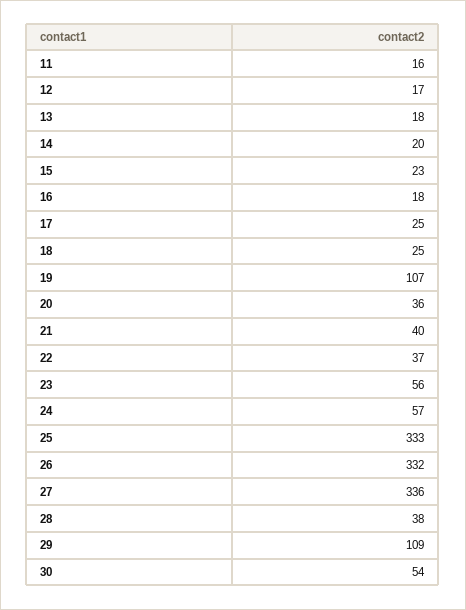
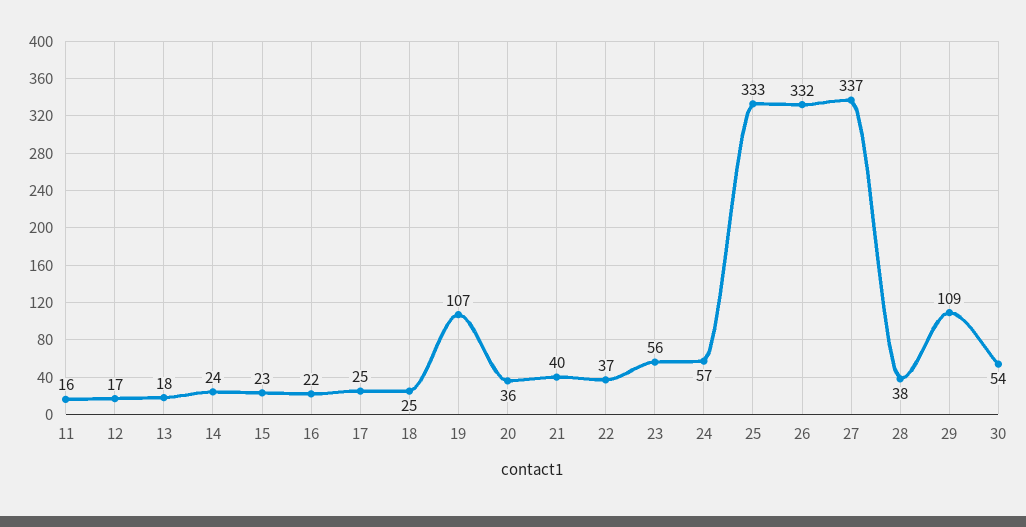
  {
    "11": 16,
    "12": 17,
    "13": 18,
-   "14": 20,
+   "14": 24,
    "15": 23,
-   "16": 18,
+   "16": 22,
    "17": 25,
    "18": 25,
    "19": 107,
    "20": 36,
    "21": 40,
    "22": 37,
    "23": 56,
    "24": 57,
    "25": 333,
    "26": 332,
-   "27": 336,
+   "27": 337,
    "28": 38,
    "29": 109,
    "30": 54
  }

